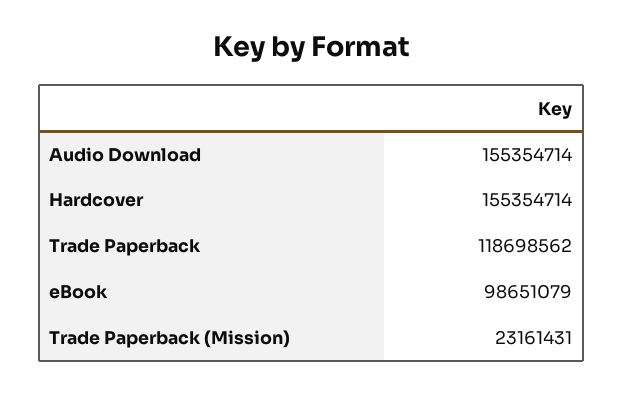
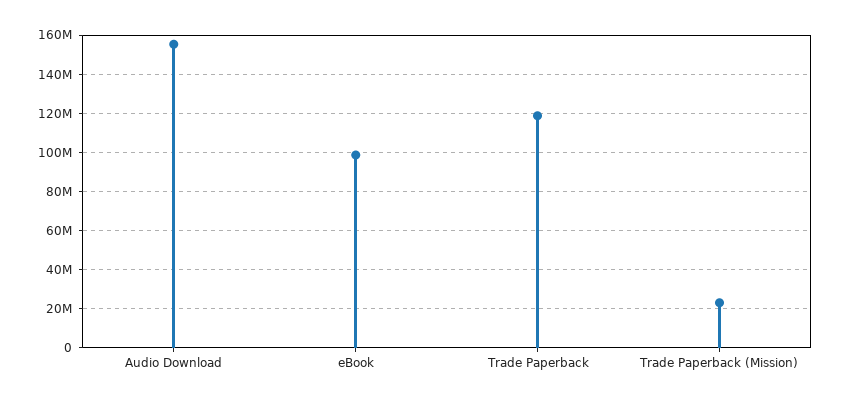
  {
    "Audio Download": 155354714,
-   "Hardcover": 155354714,
    "Trade Paperback": 118698562,
    "eBook": 98651079,
    "Trade Paperback (Mission)": 23161431
  }

